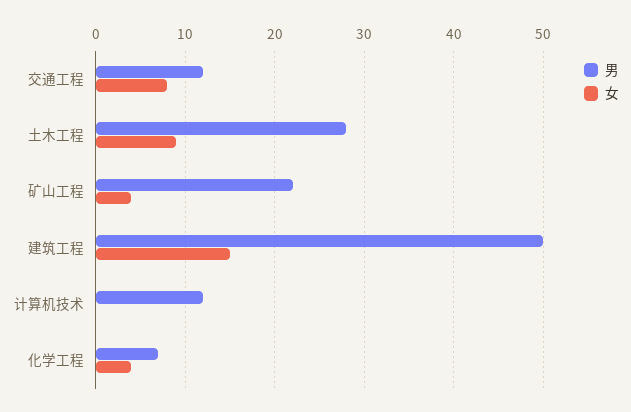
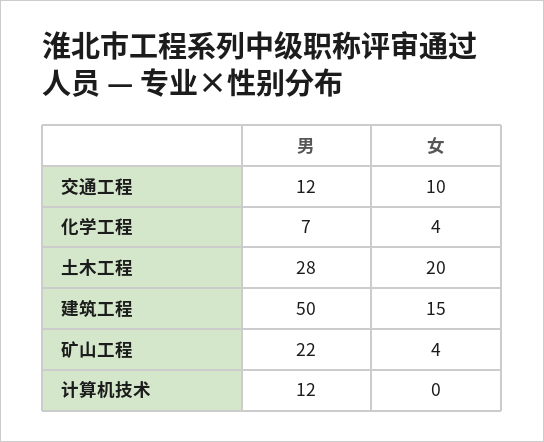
  {
    "男": {
      "交通工程": 12,
      "土木工程": 28,
      "矿山工程": 22,
      "建筑工程": 50,
      "计算机技术": 12,
      "化学工程": 7
    },
    "女": {
-     "交通工程": 8,
+     "交通工程": 10,
-     "土木工程": 9,
+     "土木工程": 20,
      "矿山工程": 4,
      "建筑工程": 15,
      "计算机技术": 0,
      "化学工程": 4
    }
  }

